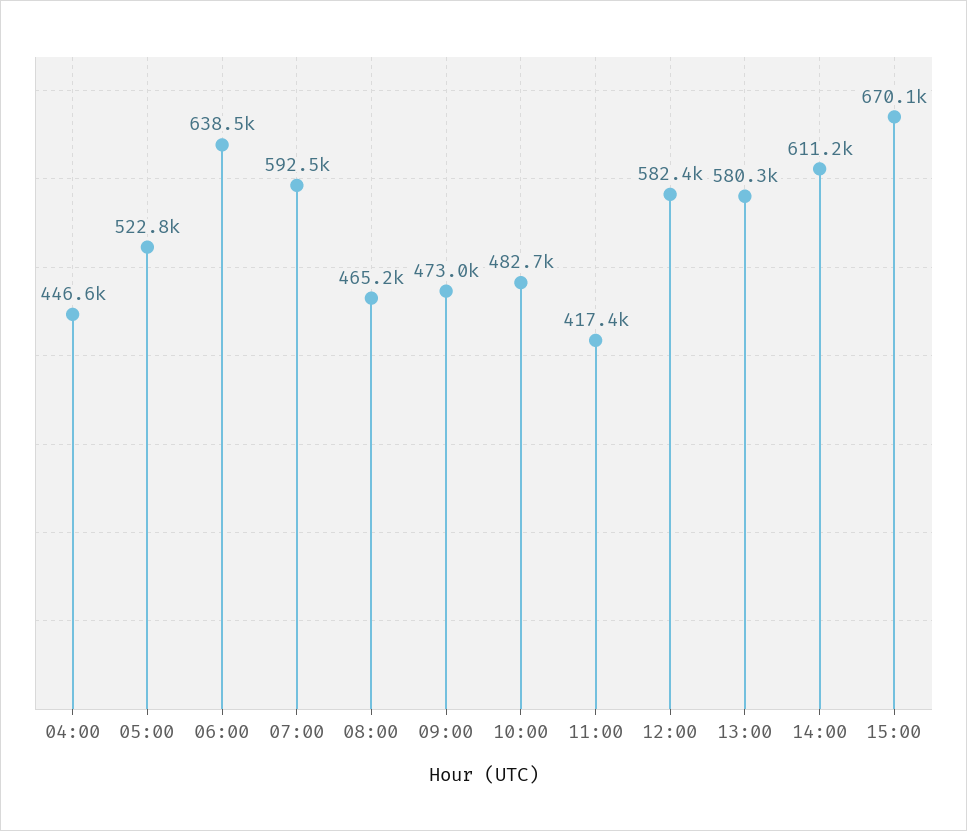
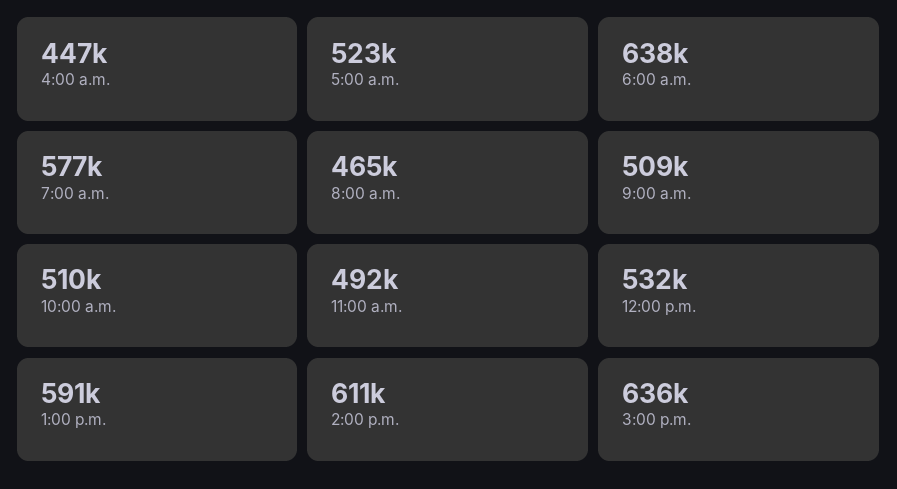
  {
    "04:00": 446600,
    "05:00": 522800,
    "06:00": 638500,
-   "07:00": 592500,
+   "07:00": 577000,
    "08:00": 465200,
-   "09:00": 473000,
+   "09:00": 509000,
-   "10:00": 482700,
+   "10:00": 510000,
-   "11:00": 417400,
+   "11:00": 492000,
-   "12:00": 582400,
+   "12:00": 532000,
-   "13:00": 580300,
+   "13:00": 591000,
    "14:00": 611200,
-   "15:00": 670100
+   "15:00": 636000
  }

